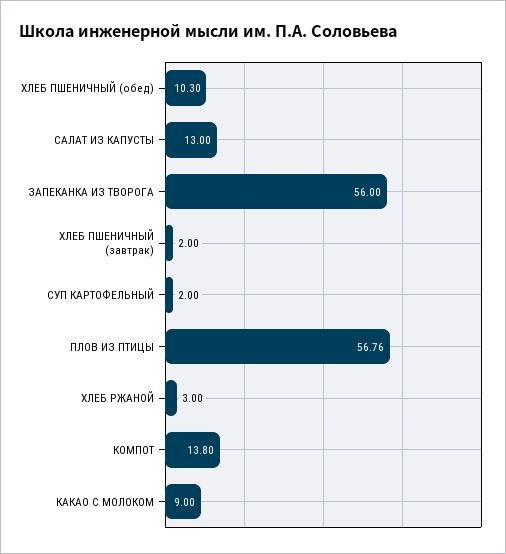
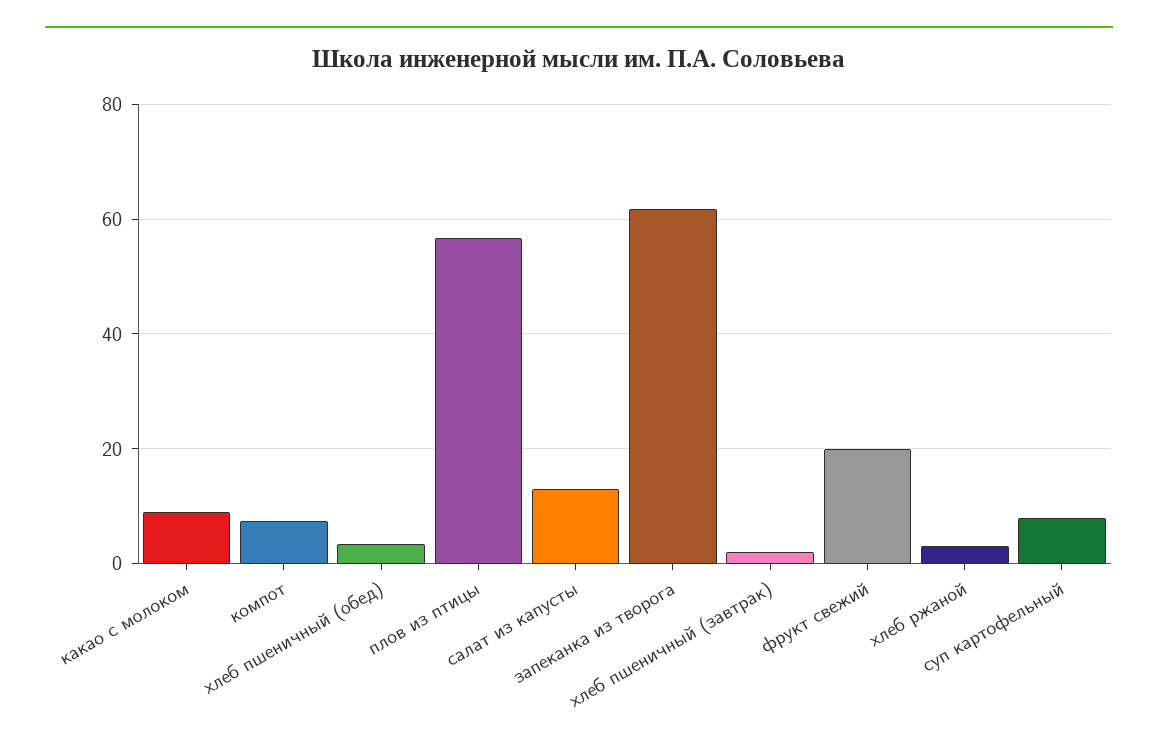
  {
-   "ХЛЕБ ПШЕНИЧНЫЙ (обед)": 10.3,
+   "ХЛЕБ ПШЕНИЧНЫЙ (обед)": 4,
    "САЛАТ ИЗ КАПУСТЫ": 13,
-   "ЗАПЕКАНКА ИЗ ТВОРОГА": 56,
+   "ЗАПЕКАНКА ИЗ ТВОРОГА": 62,
    "ХЛЕБ ПШЕНИЧНЫЙ (завтрак)": 2,
-   "СУП КАРТОФЕЛЬНЫЙ": 2,
+   "СУП КАРТОФЕЛЬНЫЙ": 8,
    "ПЛОВ ИЗ ПТИЦЫ": 56.76,
    "ХЛЕБ РЖАНОЙ": 3,
-   "КОМПОТ": 13.8,
+   "КОМПОТ": 8,
-   "КАКАО С МОЛОКОМ": 9
+   "КАКАО С МОЛОКОМ": 9,
+   "фрукт свежий": 20
  }

